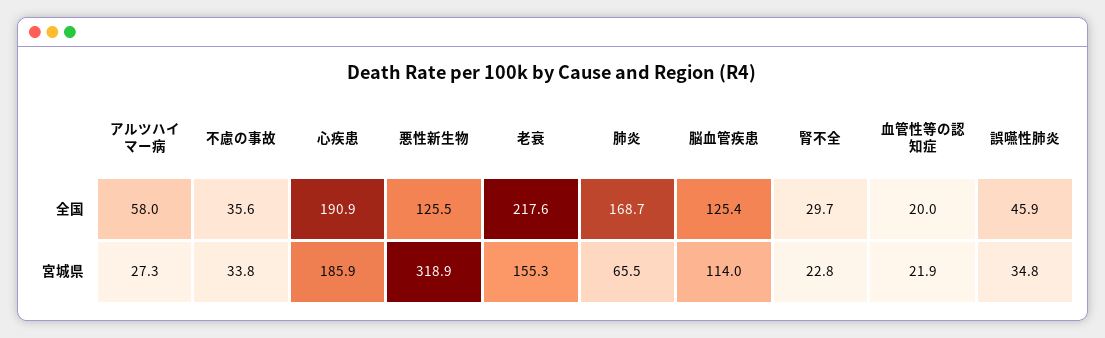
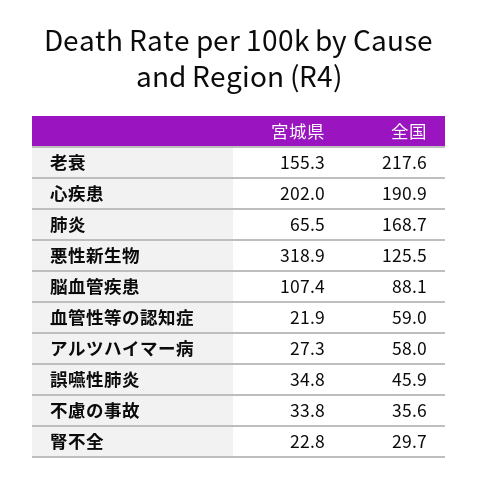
  {
    "アルツハイマー病": {
      "全国": 58,
      "宮城県": 27.3
    },
    "不慮の事故": {
      "全国": 35.6,
      "宮城県": 33.8
    },
    "心疾患": {
      "全国": 190.9,
-     "宮城県": 185.9
+     "宮城県": 202
    },
    "悪性新生物": {
      "全国": 125.5,
      "宮城県": 318.9
    },
    "老衰": {
      "全国": 217.6,
      "宮城県": 155.3
    },
    "肺炎": {
      "全国": 168.7,
      "宮城県": 65.5
    },
    "脳血管疾患": {
-     "全国": 125.4,
+     "全国": 88.1,
-     "宮城県": 114
+     "宮城県": 107.4
    },
    "腎不全": {
      "全国": 29.7,
      "宮城県": 22.8
    },
    "血管性等の認知症": {
-     "全国": 20,
+     "全国": 59,
      "宮城県": 21.9
    },
    "誤嚥性肺炎": {
      "全国": 45.9,
      "宮城県": 34.8
    }
  }

